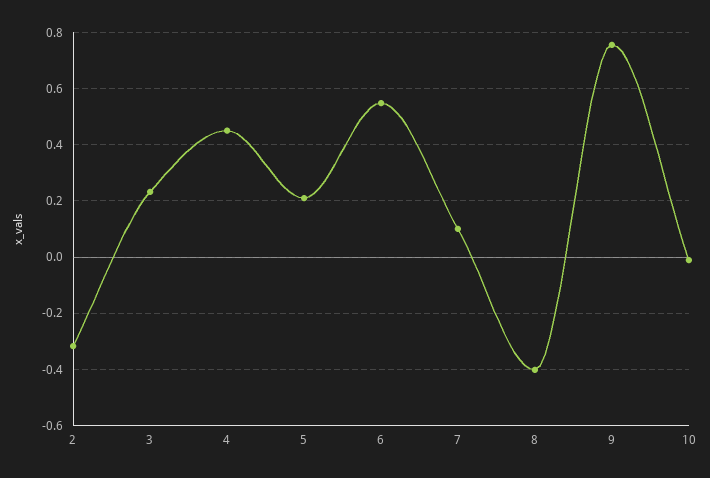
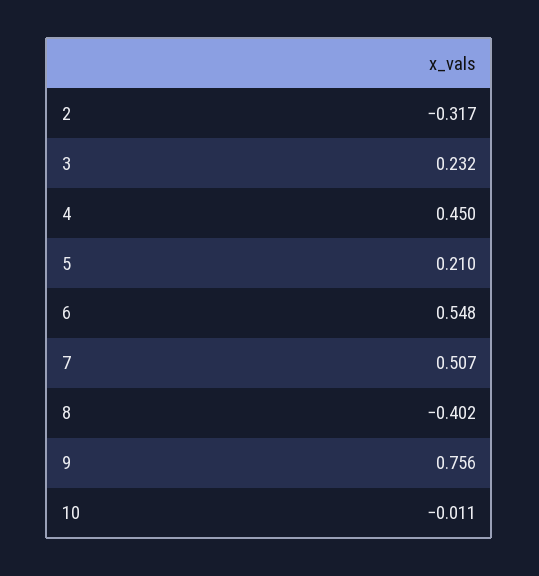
  {
    "2": -0.317,
    "3": 0.232,
    "4": 0.45,
    "5": 0.21,
    "6": 0.548,
-   "7": 0.1,
+   "7": 0.507,
    "8": -0.402,
    "9": 0.756,
    "10": -0.011
  }

